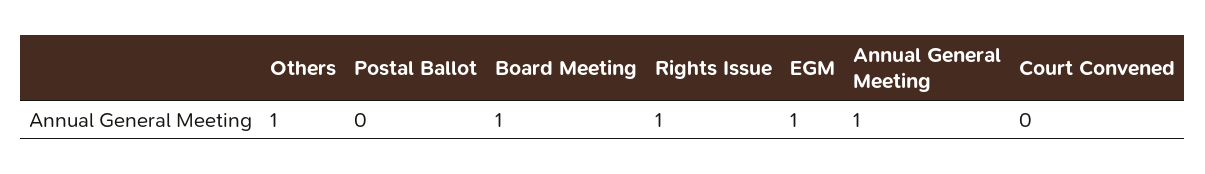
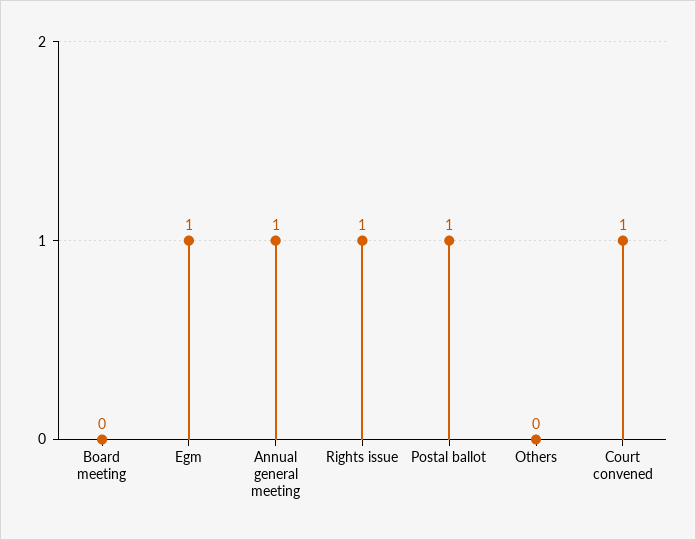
  {
-   "Others": 1,
+   "Others": 0,
-   "Postal Ballot": 0,
+   "Postal Ballot": 1,
-   "Board Meeting": 1,
+   "Board Meeting": 0,
    "Rights Issue": 1,
    "EGM": 1,
    "Annual General Meeting": 1,
-   "Court Convened": 0
+   "Court Convened": 1
  }

